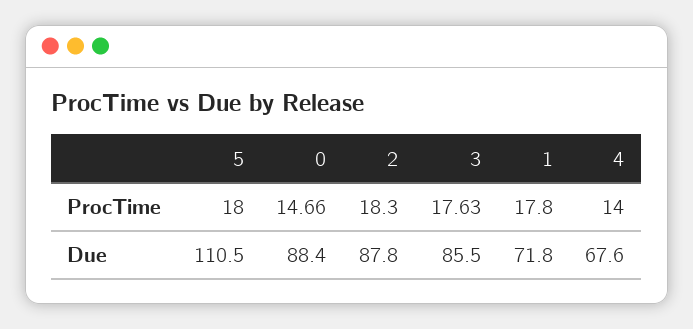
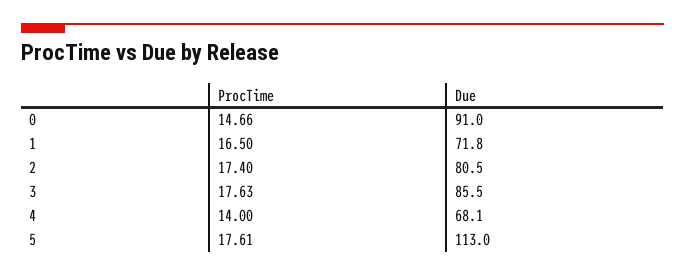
  {
    "5": {
-     "ProcTime": 18,
+     "ProcTime": 17.61,
-     "Due": 110.5
+     "Due": 113
    },
    "0": {
      "ProcTime": 14.66,
-     "Due": 88.4
+     "Due": 91
    },
    "2": {
-     "ProcTime": 18.3,
+     "ProcTime": 17.4,
-     "Due": 87.8
+     "Due": 80.5
    },
    "3": {
      "ProcTime": 17.63,
      "Due": 85.5
    },
    "1": {
-     "ProcTime": 17.8,
+     "ProcTime": 16.5,
      "Due": 71.8
    },
    "4": {
      "ProcTime": 14,
-     "Due": 67.6
+     "Due": 68.1
    }
  }

